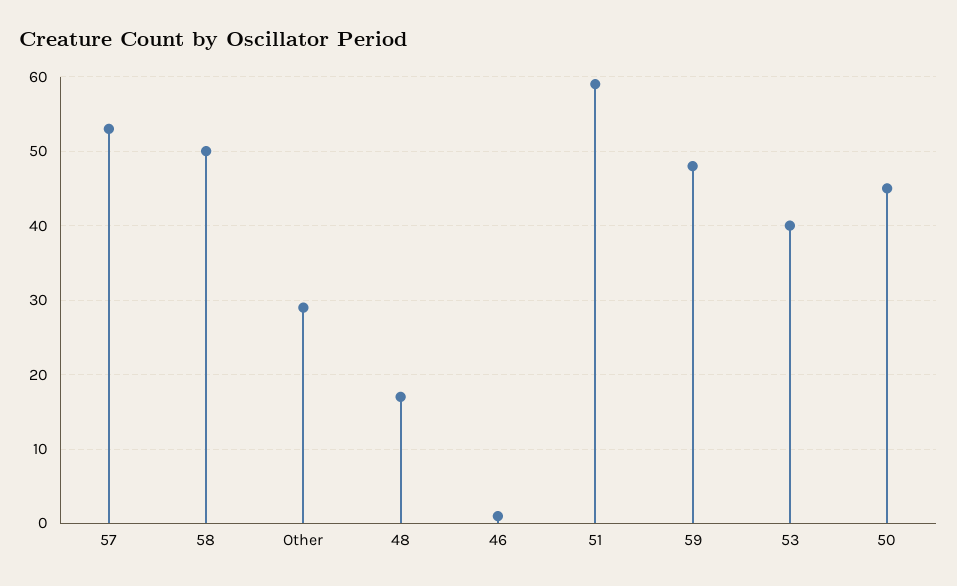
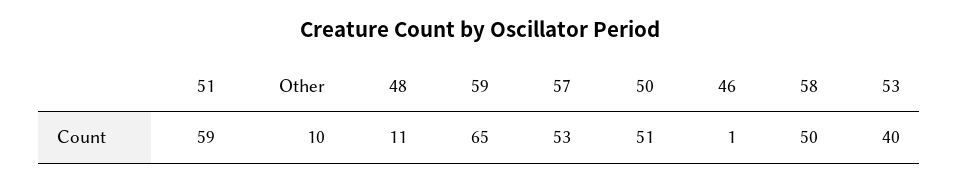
  {
    "57": 53,
    "58": 50,
-   "Other": 29,
+   "Other": 10,
-   "48": 17,
+   "48": 11,
    "46": 1,
    "51": 59,
-   "59": 48,
+   "59": 65,
    "53": 40,
-   "50": 45
+   "50": 51
  }

